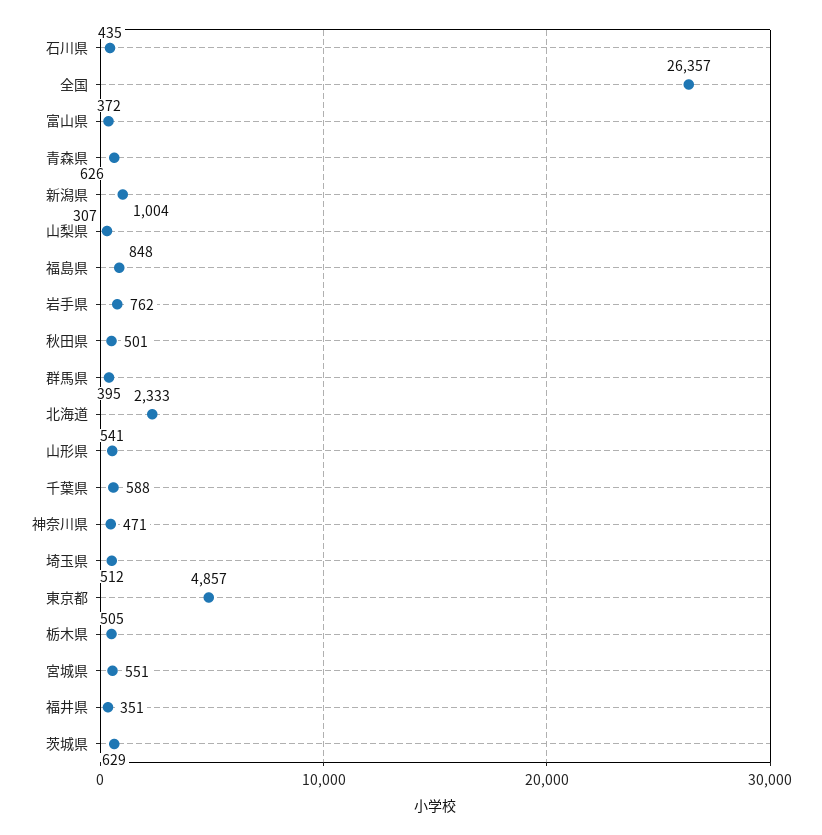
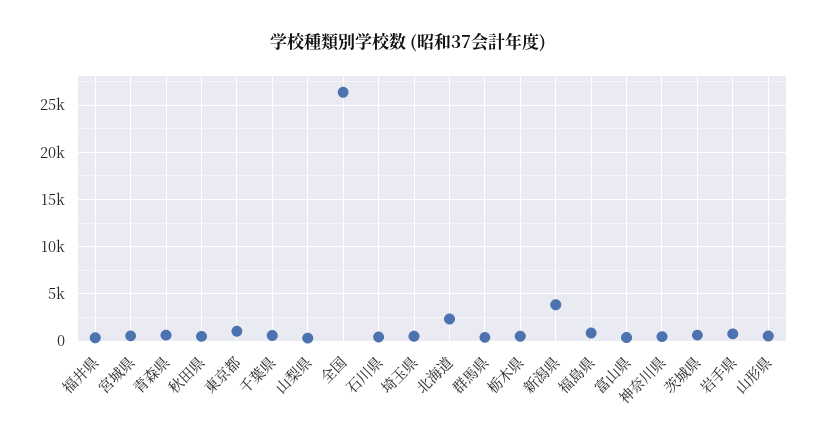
  {
    "石川県": 435,
    "全国": 26357,
    "富山県": 372,
    "青森県": 626,
-   "新潟県": 1004,
+   "新潟県": 4000,
    "山梨県": 307,
    "福島県": 848,
    "岩手県": 762,
    "秋田県": 501,
    "群馬県": 395,
    "北海道": 2333,
    "山形県": 541,
    "千葉県": 588,
    "神奈川県": 471,
    "埼玉県": 512,
-   "東京都": 4857,
+   "東京都": 1000,
    "栃木県": 505,
    "宮城県": 551,
    "福井県": 351,
    "茨城県": 629
  }

